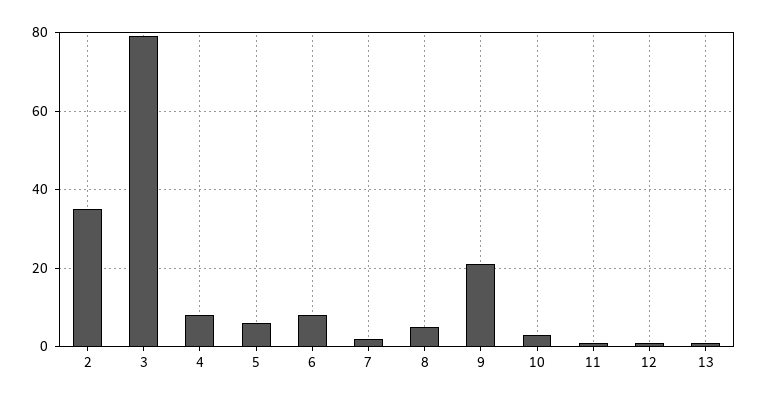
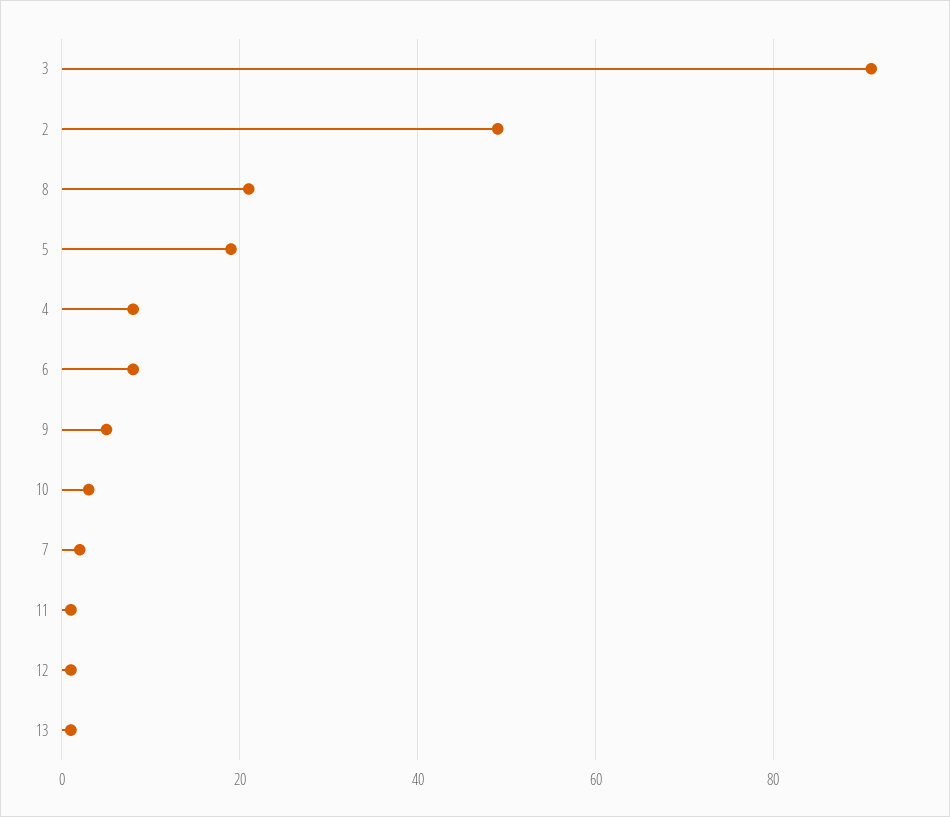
  {
-   "2": 35,
+   "2": 50,
-   "3": 80,
+   "3": 90,
    "4": 10,
-   "5": 5,
+   "5": 20,
    "6": 10,
    "7": 0,
-   "8": 5,
+   "8": 20,
-   "9": 20,
+   "9": 5,
    "10": 5,
    "11": 0,
    "12": 0,
    "13": 0
  }

